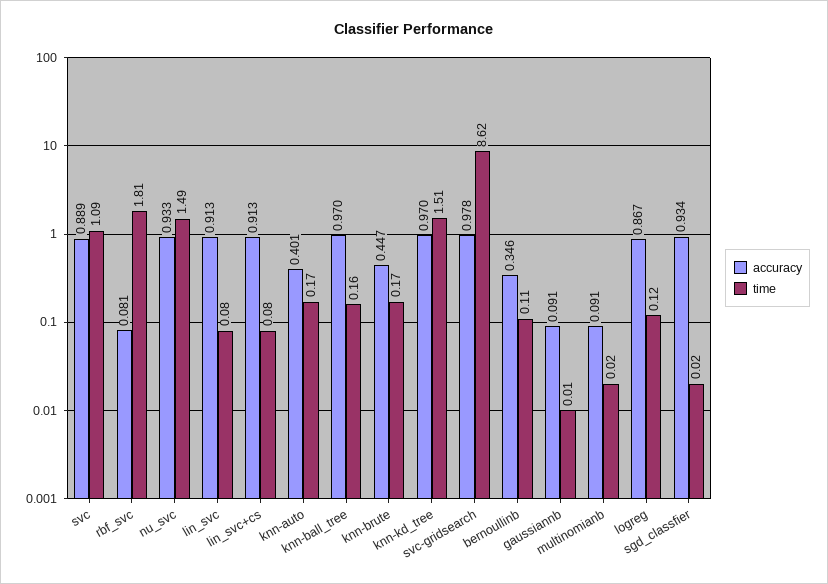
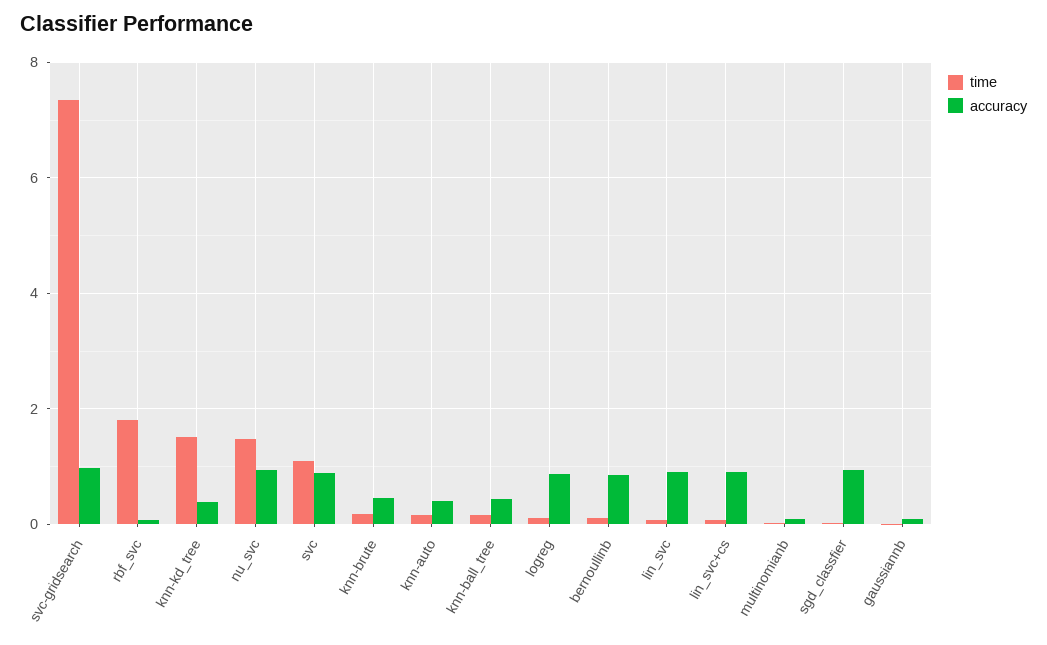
  {
    "accuracy": {
      "svc": 0.889,
      "rbf_svc": 0.081,
      "nu_svc": 0.933,
      "lin_svc": 0.913,
      "lin_svc+cs": 0.913,
      "knn-auto": 0.401,
-     "knn-ball_tree": 0.97,
+     "knn-ball_tree": 0.4,
      "knn-brute": 0.447,
-     "knn-kd_tree": 0.97,
+     "knn-kd_tree": 0.4,
      "svc-gridsearch": 0.978,
-     "bernoullinb": 0.346,
+     "bernoullinb": 0.8,
      "gaussiannb": 0.091,
      "multinomianb": 0.091,
      "logreg": 0.867,
      "sgd_classfier": 0.934
    },
    "time": {
      "svc": 1.09,
      "rbf_svc": 1.81,
      "nu_svc": 1.49,
      "lin_svc": 0.08,
      "lin_svc+cs": 0.08,
      "knn-auto": 0.17,
      "knn-ball_tree": 0.16,
      "knn-brute": 0.17,
      "knn-kd_tree": 1.51,
-     "svc-gridsearch": 8.62,
+     "svc-gridsearch": 7.4,
      "bernoullinb": 0.11,
      "gaussiannb": 0.01,
      "multinomianb": 0.02,
      "logreg": 0.12,
      "sgd_classfier": 0.02
    }
  }

